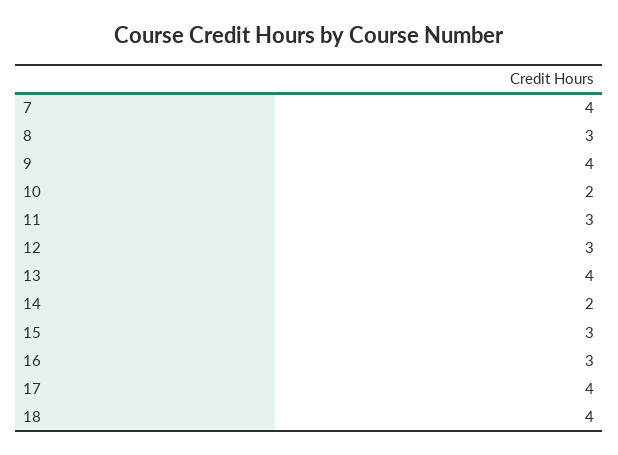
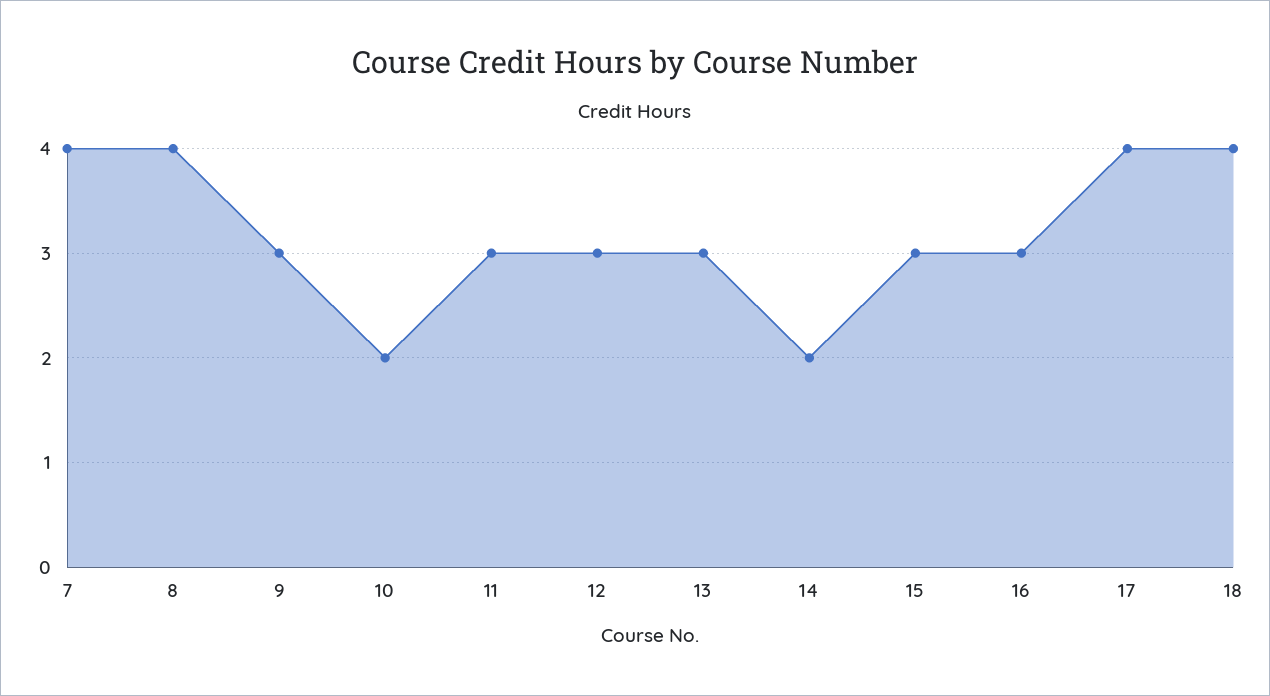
  {
    "7": 4,
-   "8": 3,
+   "8": 4,
-   "9": 4,
+   "9": 3,
    "10": 2,
    "11": 3,
    "12": 3,
-   "13": 4,
+   "13": 3,
    "14": 2,
    "15": 3,
    "16": 3,
    "17": 4,
    "18": 4
  }

